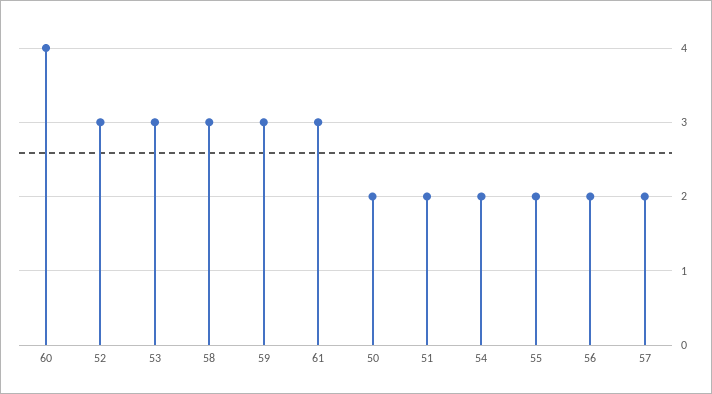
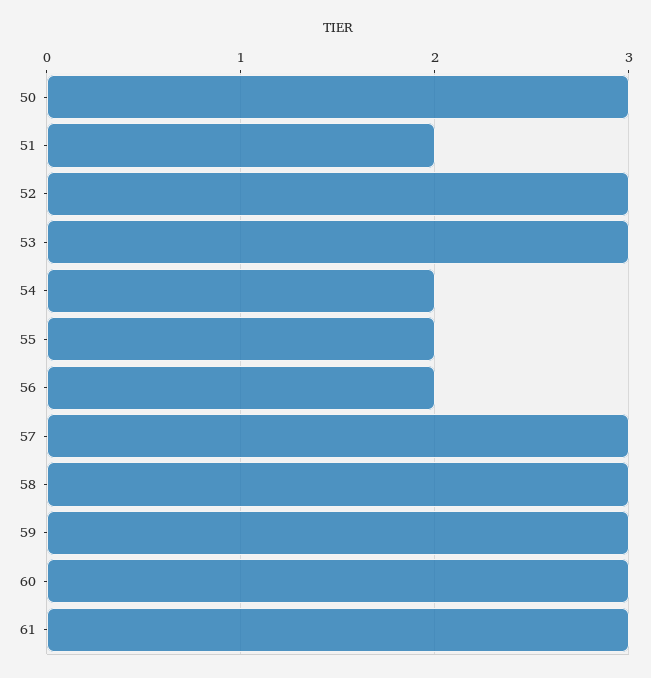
  {
-   "60": 4,
+   "60": 3,
    "52": 3,
    "53": 3,
    "58": 3,
    "59": 3,
    "61": 3,
-   "50": 2,
+   "50": 3,
    "51": 2,
    "54": 2,
    "55": 2,
    "56": 2,
-   "57": 2
+   "57": 3
  }

